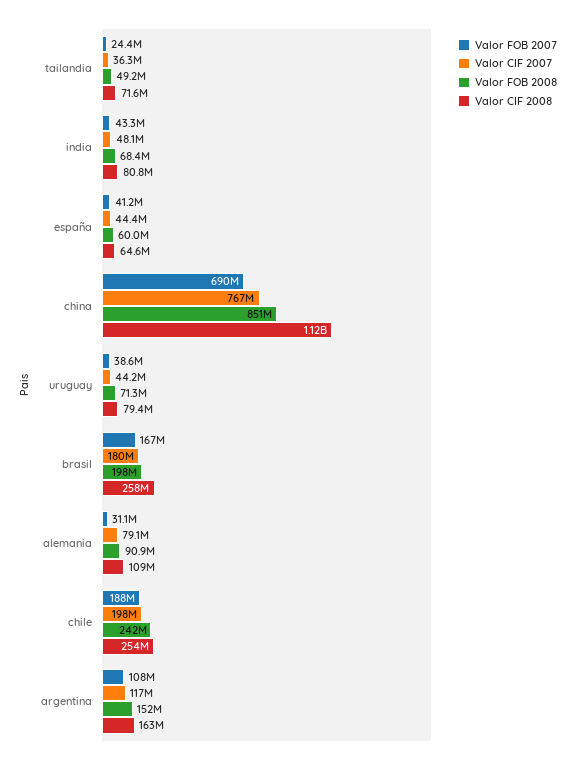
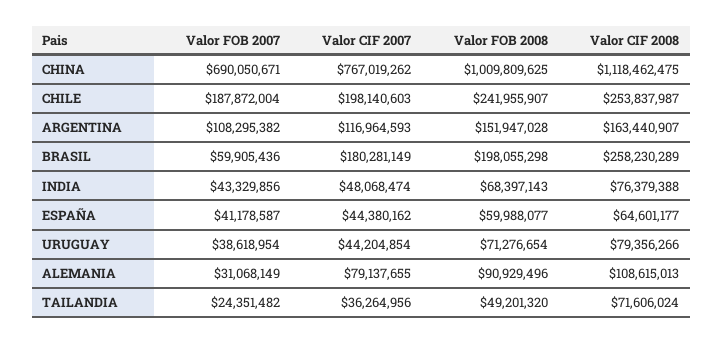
  {
    "Valor FOB 2007": {
      "tailandia": 24351482,
      "india": 43329856,
      "españa": 41178587,
      "china": 690050671,
      "uruguay": 38618954,
-     "brasil": 167000000,
+     "brasil": 59905436,
      "alemania": 31068149,
      "chile": 187872004,
      "argentina": 108295382
    },
    "Valor CIF 2007": {
      "tailandia": 36264956,
      "india": 48068474,
      "españa": 44380162,
      "china": 767019262,
      "uruguay": 44204854,
      "brasil": 180281149,
      "alemania": 79137655,
      "chile": 198140603,
      "argentina": 116964593
    },
    "Valor FOB 2008": {
      "tailandia": 49201320,
      "india": 68397143,
      "españa": 59988077,
-     "china": 851000000,
+     "china": 1009809625,
      "uruguay": 71276654,
      "brasil": 198055298,
      "alemania": 90929496,
      "chile": 241955907,
      "argentina": 151947028
    },
    "Valor CIF 2008": {
      "tailandia": 71606024,
-     "india": 80800000,
+     "india": 76379388,
      "españa": 64601177,
      "china": 1118462475,
      "uruguay": 79356266,
      "brasil": 258230289,
      "alemania": 108615013,
      "chile": 253837987,
      "argentina": 163440907
    }
  }

